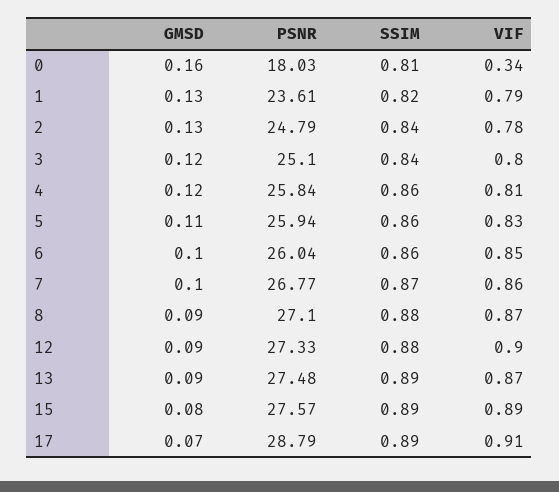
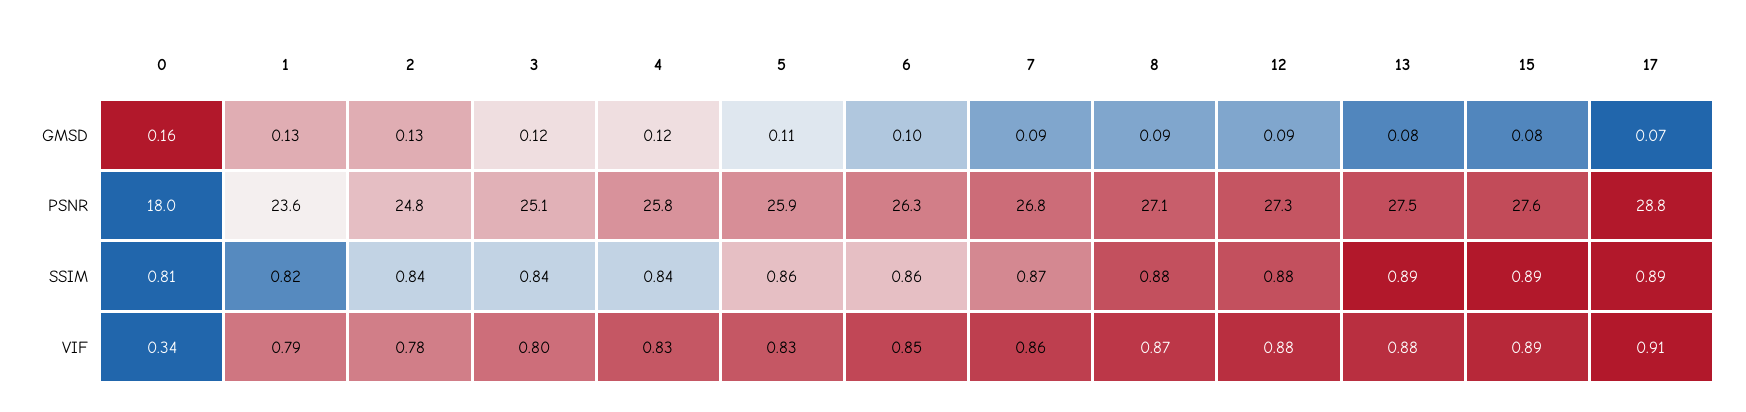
  {
    "GMSD": {
      "0": 0.16,
      "1": 0.13,
      "2": 0.13,
      "3": 0.12,
      "4": 0.12,
      "5": 0.11,
      "6": 0.1,
-     "7": 0.1,
+     "7": 0.09,
      "8": 0.09,
      "12": 0.09,
-     "13": 0.09,
+     "13": 0.08,
      "15": 0.08,
      "17": 0.07
    },
    "PSNR": {
      "0": 18.03,
      "1": 23.61,
      "2": 24.79,
      "3": 25.1,
      "4": 25.84,
      "5": 25.94,
-     "6": 26.04,
+     "6": 26.3,
      "7": 26.77,
      "8": 27.1,
      "12": 27.33,
      "13": 27.48,
      "15": 27.57,
      "17": 28.79
    },
    "SSIM": {
      "0": 0.81,
      "1": 0.82,
      "2": 0.84,
      "3": 0.84,
-     "4": 0.86,
+     "4": 0.84,
      "5": 0.86,
      "6": 0.86,
      "7": 0.87,
      "8": 0.88,
      "12": 0.88,
      "13": 0.89,
      "15": 0.89,
      "17": 0.89
    },
    "VIF": {
      "0": 0.34,
      "1": 0.79,
      "2": 0.78,
      "3": 0.8,
-     "4": 0.81,
+     "4": 0.83,
      "5": 0.83,
      "6": 0.85,
      "7": 0.86,
      "8": 0.87,
-     "12": 0.9,
+     "12": 0.88,
-     "13": 0.87,
+     "13": 0.88,
      "15": 0.89,
      "17": 0.91
    }
  }

